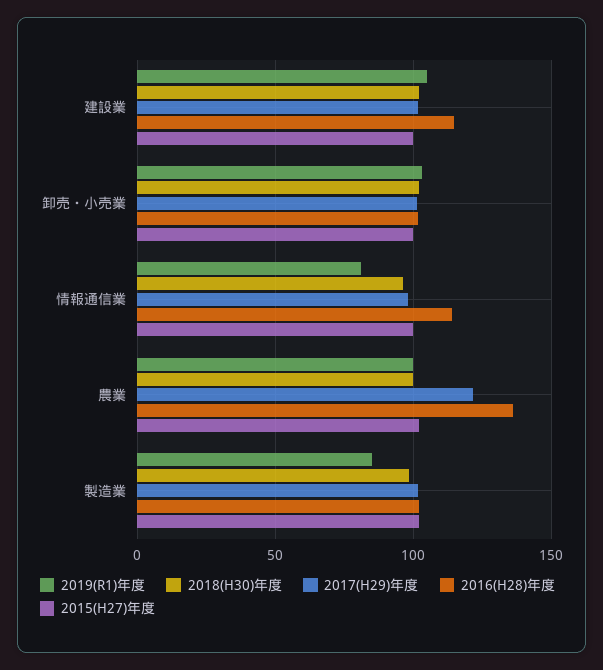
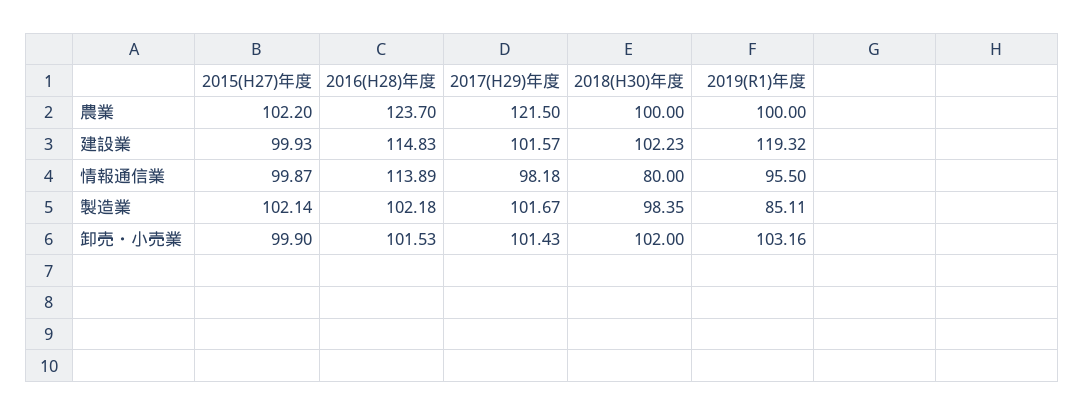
  {
    "2019(R1)年度": {
-     "建設業": 105,
+     "建設業": 119.32,
      "卸売・小売業": 103.16,
-     "情報通信業": 80,
+     "情報通信業": 95.5,
      "農業": 100,
      "製造業": 85.11
    },
    "2018(H30)年度": {
      "建設業": 102.23,
      "卸売・小売業": 102,
-     "情報通信業": 95,
+     "情報通信業": 80,
      "農業": 100,
      "製造業": 98.35
    },
    "2017(H29)年度": {
      "建設業": 101.57,
      "卸売・小売業": 101.43,
      "情報通信業": 98.18,
      "農業": 121.5,
      "製造業": 101.67
    },
    "2016(H28)年度": {
      "建設業": 114.83,
      "卸売・小売業": 101.53,
      "情報通信業": 113.89,
-     "農業": 135,
+     "農業": 123.7,
      "製造業": 102.18
    },
    "2015(H27)年度": {
      "建設業": 99.93,
      "卸売・小売業": 99.9,
      "情報通信業": 99.87,
      "農業": 102.2,
      "製造業": 102.14
    }
  }

